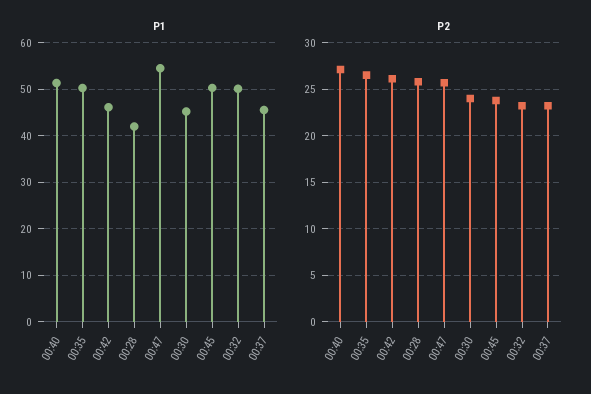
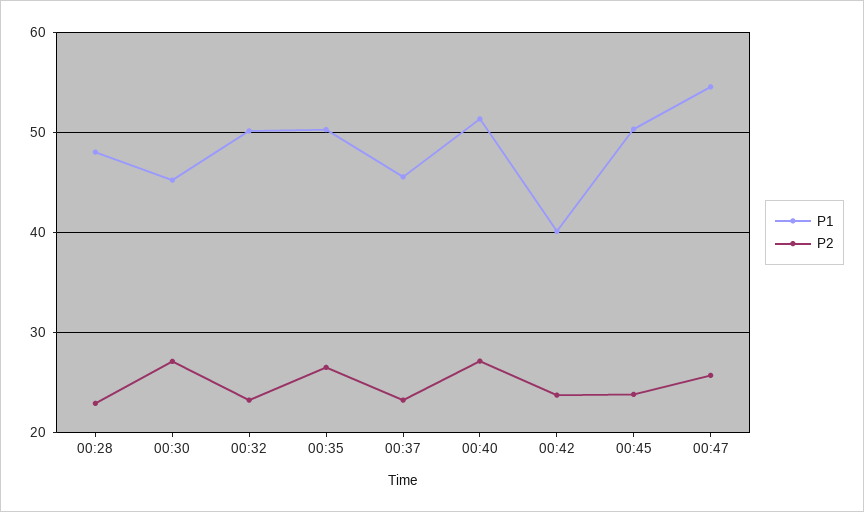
  {
    "P1": {
      "00:40": 51,
      "00:35": 50,
-     "00:42": 46,
+     "00:42": 40,
-     "00:28": 42,
+     "00:28": 48,
      "00:47": 55,
      "00:30": 45,
      "00:45": 50,
      "00:32": 50,
      "00:37": 46
    },
    "P2": {
      "00:40": 27,
      "00:35": 27,
-     "00:42": 26,
+     "00:42": 24,
-     "00:28": 26,
+     "00:28": 23,
      "00:47": 26,
-     "00:30": 24,
+     "00:30": 27,
      "00:45": 24,
      "00:32": 23,
      "00:37": 23
    }
  }

